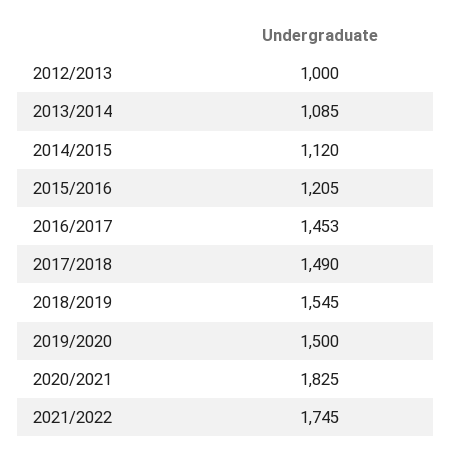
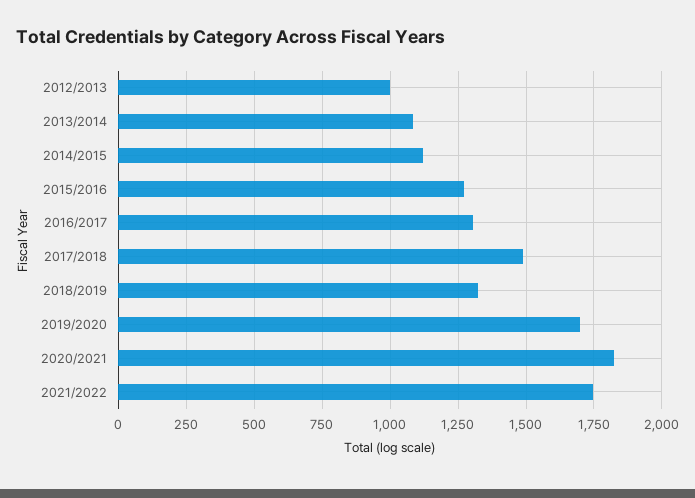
  {
    "2012/2013": 1000,
    "2013/2014": 1085,
    "2014/2015": 1120,
-   "2015/2016": 1205,
+   "2015/2016": 1275,
-   "2016/2017": 1453,
+   "2016/2017": 1300,
    "2017/2018": 1490,
-   "2018/2019": 1545,
+   "2018/2019": 1325,
-   "2019/2020": 1500,
+   "2019/2020": 1700,
    "2020/2021": 1825,
    "2021/2022": 1745
  }

